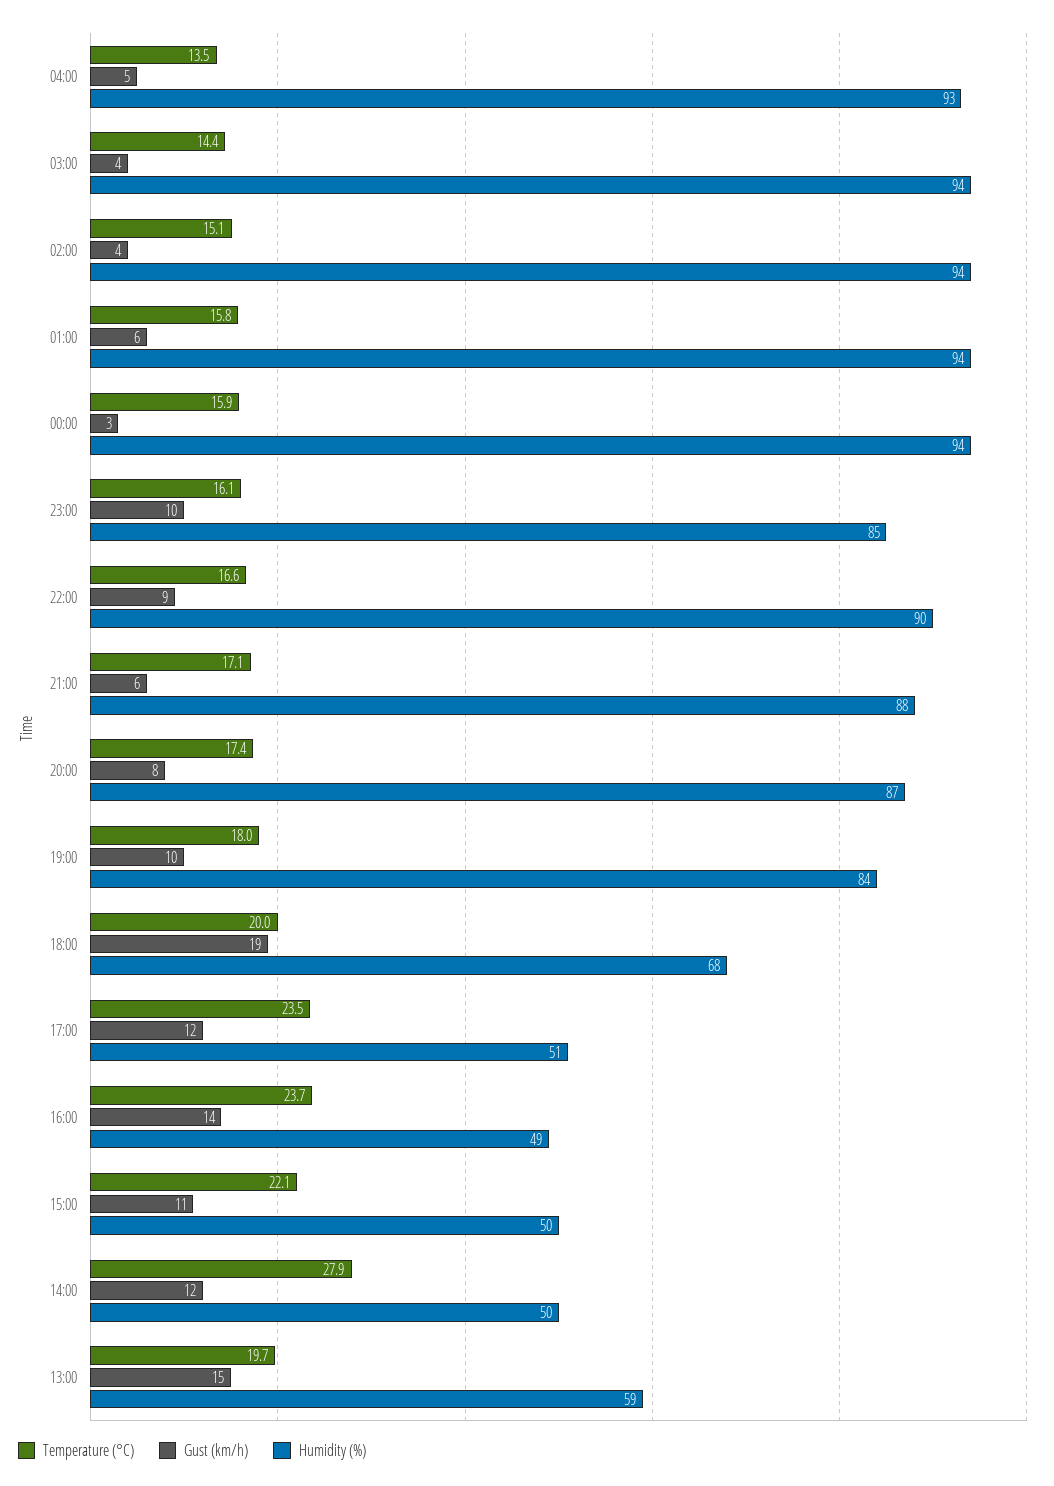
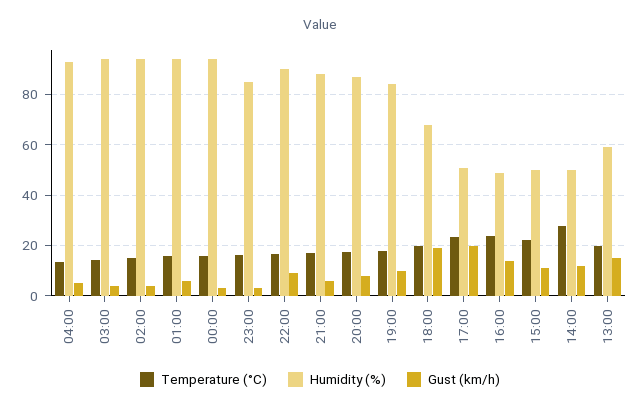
  {
    "Temperature (°C)": {
      "04:00": 13.5,
      "03:00": 14.4,
      "02:00": 15.1,
      "01:00": 15.8,
      "00:00": 15.9,
      "23:00": 16.1,
      "22:00": 16.6,
      "21:00": 17.1,
      "20:00": 17.4,
      "19:00": 18,
      "18:00": 20,
      "17:00": 23.5,
      "16:00": 23.7,
      "15:00": 22.1,
      "14:00": 27.9,
      "13:00": 19.7
    },
    "Gust (km/h)": {
      "04:00": 5,
      "03:00": 4,
      "02:00": 4,
      "01:00": 6,
      "00:00": 3,
-     "23:00": 10,
+     "23:00": 2.5,
      "22:00": 9,
      "21:00": 6,
      "20:00": 8,
      "19:00": 10,
      "18:00": 19,
-     "17:00": 12,
+     "17:00": 20,
      "16:00": 14,
      "15:00": 11,
      "14:00": 12,
      "13:00": 15
    },
    "Humidity (%)": {
      "04:00": 93,
      "03:00": 94,
      "02:00": 94,
      "01:00": 94,
      "00:00": 94,
      "23:00": 85,
      "22:00": 90,
      "21:00": 88,
      "20:00": 87,
      "19:00": 84,
      "18:00": 68,
      "17:00": 51,
      "16:00": 49,
      "15:00": 50,
      "14:00": 50,
      "13:00": 59
    }
  }

